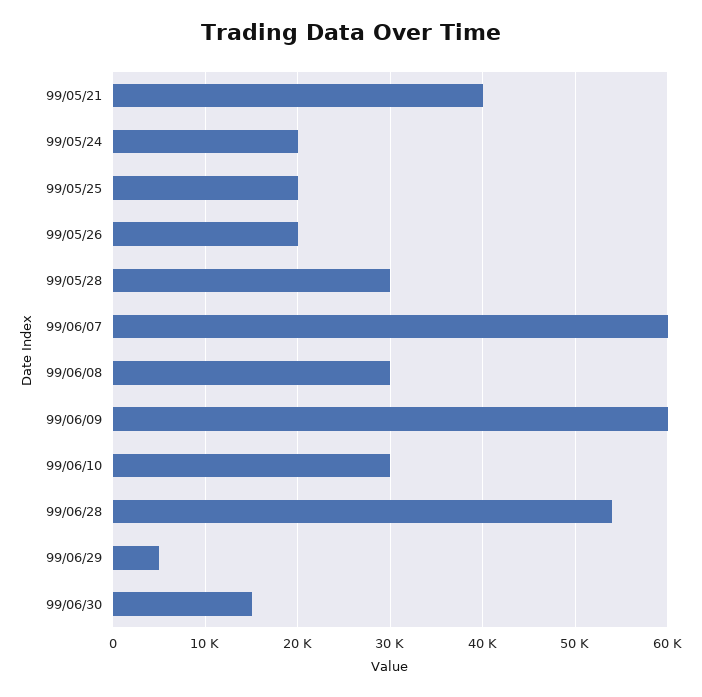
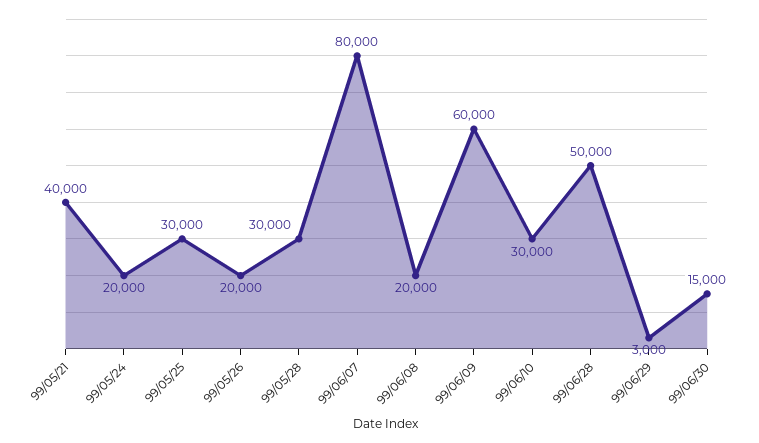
  {
    "99/05/21": 40000,
    "99/05/24": 20000,
-   "99/05/25": 20000,
+   "99/05/25": 30000,
    "99/05/26": 20000,
    "99/05/28": 30000,
-   "99/06/07": 60000,
+   "99/06/07": 80000,
-   "99/06/08": 30000,
+   "99/06/08": 20000,
    "99/06/09": 60000,
    "99/06/10": 30000,
-   "99/06/28": 54000,
+   "99/06/28": 50000,
-   "99/06/29": 5000,
+   "99/06/29": 3000,
    "99/06/30": 15000
  }

